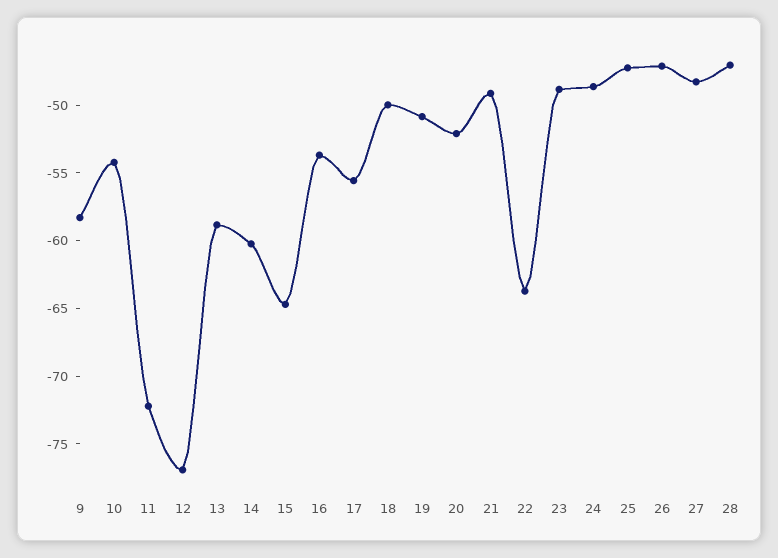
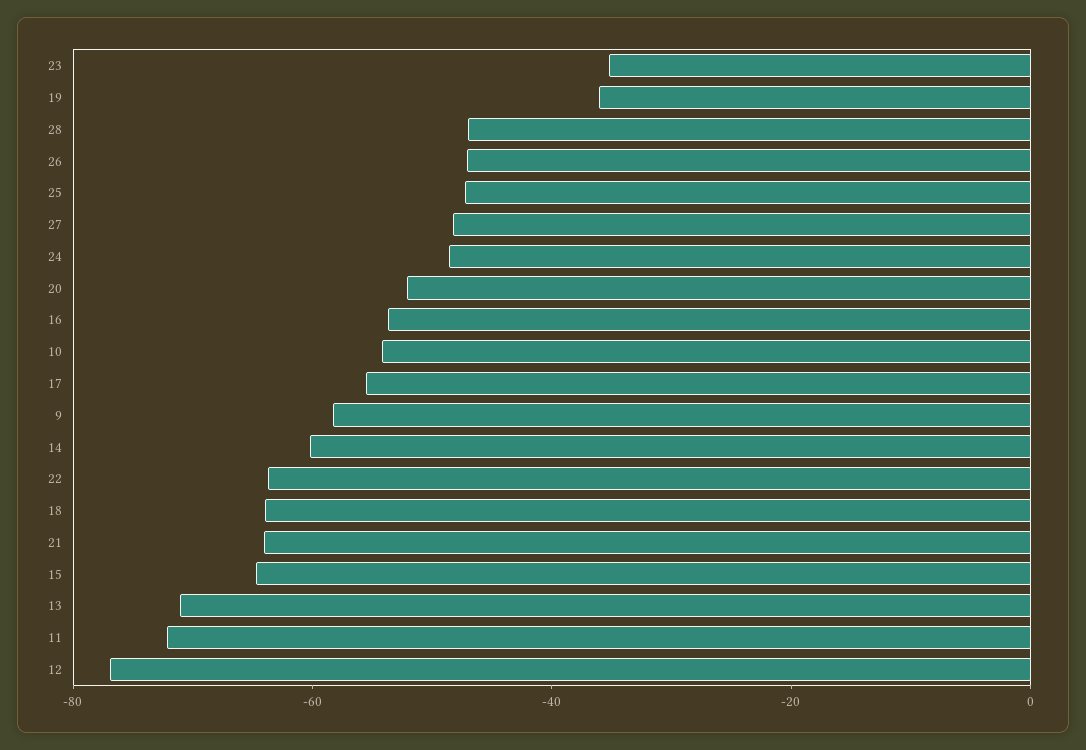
  {
    "9": -58,
    "10": -54,
    "11": -72,
    "12": -77,
-   "13": -59,
+   "13": -70,
    "14": -60,
    "15": -65,
    "16": -54,
    "17": -56,
-   "18": -50,
+   "18": -65,
-   "19": -51,
+   "19": -35,
    "20": -52,
-   "21": -49,
+   "21": -65,
    "22": -64,
-   "23": -49,
+   "23": -35,
    "24": -49,
    "25": -47,
    "26": -47,
    "27": -48,
    "28": -47
  }

